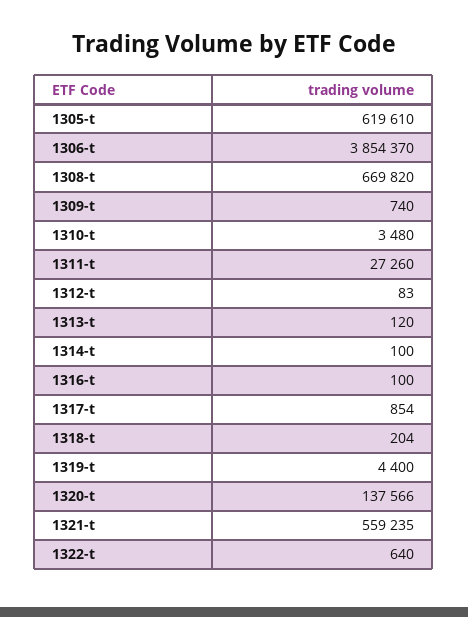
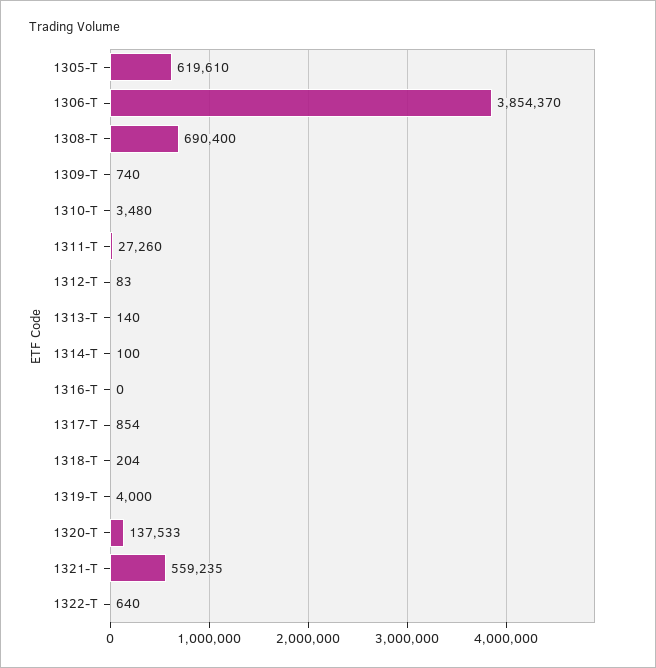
  {
    "1305-t": 619610,
    "1306-t": 3854370,
-   "1308-t": 669820,
+   "1308-t": 690400,
    "1309-t": 740,
    "1310-t": 3480,
    "1311-t": 27260,
    "1312-t": 83,
-   "1313-t": 120,
+   "1313-t": 140,
    "1314-t": 100,
-   "1316-t": 100,
+   "1316-t": 0,
    "1317-t": 854,
    "1318-t": 204,
-   "1319-t": 4400,
+   "1319-t": 4000,
-   "1320-t": 137566,
+   "1320-t": 137533,
    "1321-t": 559235,
    "1322-t": 640
  }

